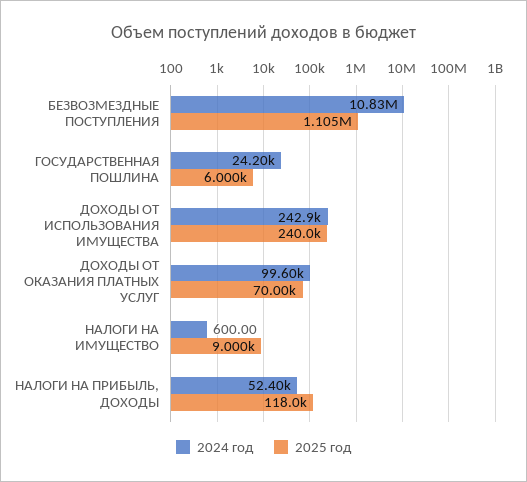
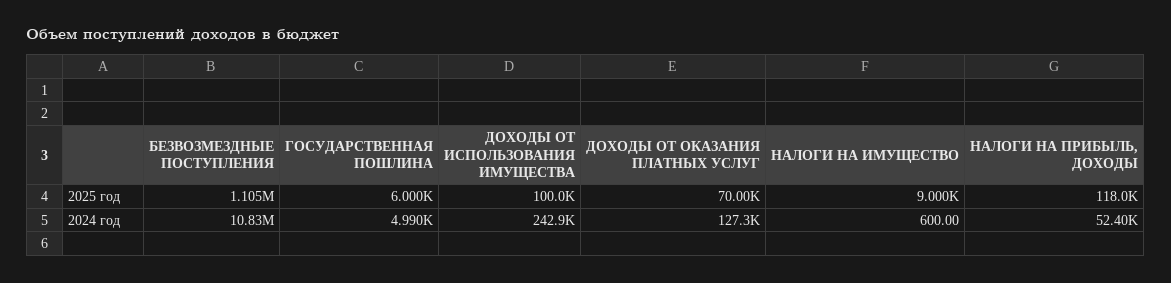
  {
    "2024 год": {
      "БЕЗВОЗМЕЗДНЫЕ ПОСТУПЛЕНИЯ": 10830000,
-     "ГОСУДАРСТВЕННАЯ ПОШЛИНА": 24200,
+     "ГОСУДАРСТВЕННАЯ ПОШЛИНА": 4990,
      "ДОХОДЫ ОТ ИСПОЛЬЗОВАНИЯ ИМУЩЕСТВА": 242900,
-     "ДОХОДЫ ОТ ОКАЗАНИЯ ПЛАТНЫХ УСЛУГ": 99600,
+     "ДОХОДЫ ОТ ОКАЗАНИЯ ПЛАТНЫХ УСЛУГ": 127300,
      "НАЛОГИ НА ИМУЩЕСТВО": 600,
      "НАЛОГИ НА ПРИБЫЛЬ, ДОХОДЫ": 52400
    },
    "2025 год": {
      "БЕЗВОЗМЕЗДНЫЕ ПОСТУПЛЕНИЯ": 1105000,
      "ГОСУДАРСТВЕННАЯ ПОШЛИНА": 6000,
-     "ДОХОДЫ ОТ ИСПОЛЬЗОВАНИЯ ИМУЩЕСТВА": 240000,
+     "ДОХОДЫ ОТ ИСПОЛЬЗОВАНИЯ ИМУЩЕСТВА": 100000,
      "ДОХОДЫ ОТ ОКАЗАНИЯ ПЛАТНЫХ УСЛУГ": 70000,
      "НАЛОГИ НА ИМУЩЕСТВО": 9000,
      "НАЛОГИ НА ПРИБЫЛЬ, ДОХОДЫ": 118000
    }
  }

